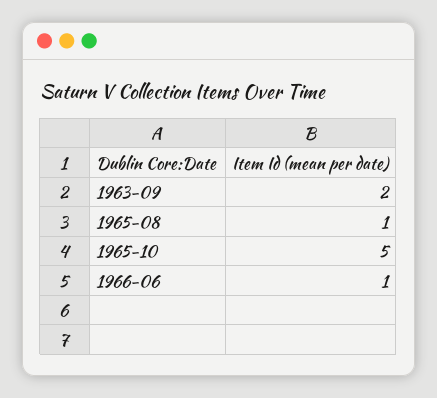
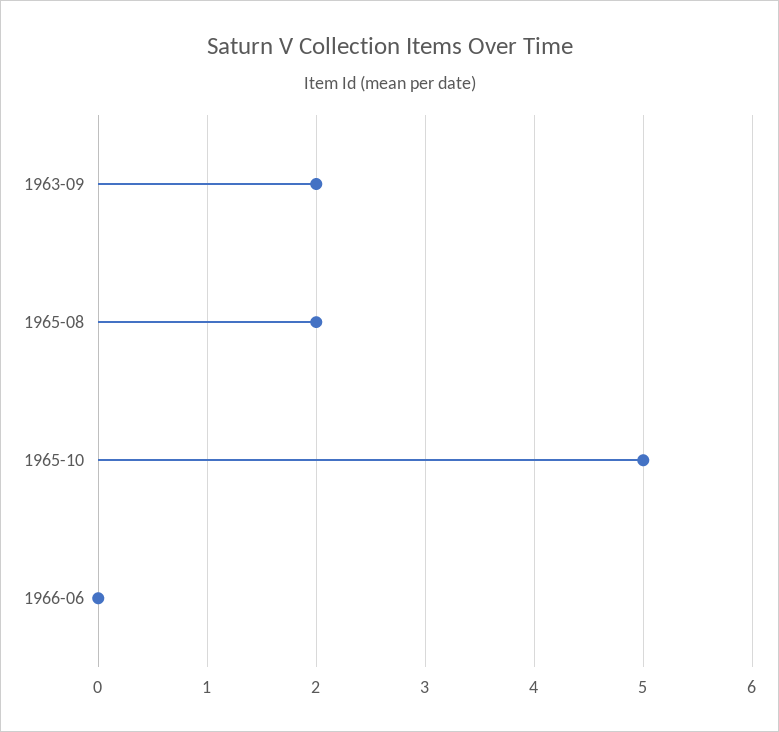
  {
    "1963-09": 2,
-   "1965-08": 1,
+   "1965-08": 2,
    "1965-10": 5,
-   "1966-06": 1
+   "1966-06": 0
  }

